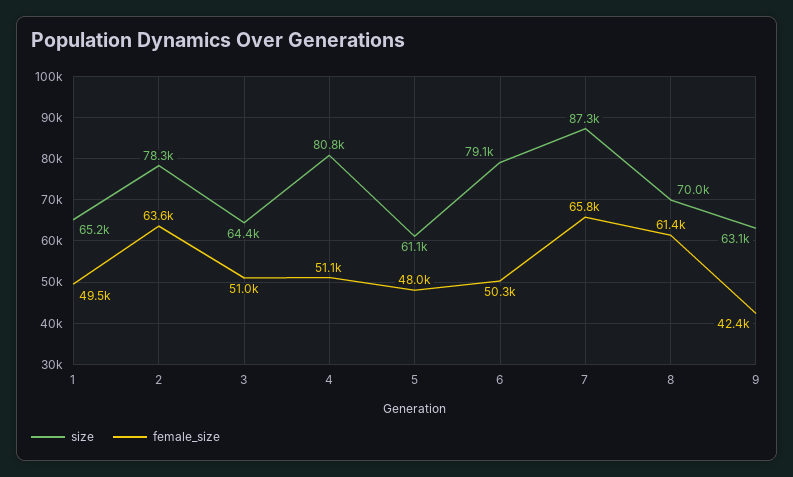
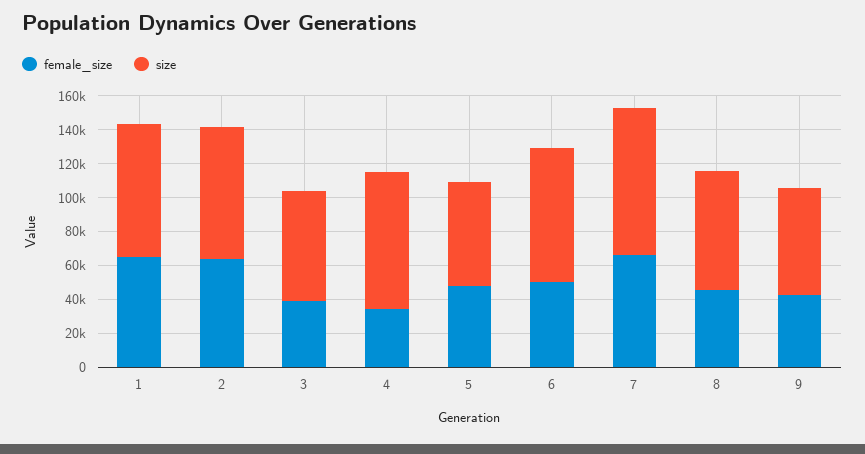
  {
    "size": {
-     "1": 65200,
+     "1": 80000,
      "2": 78300,
      "3": 64400,
      "4": 80800,
      "5": 61100,
      "6": 79100,
      "7": 87300,
      "8": 70000,
      "9": 63100
    },
    "female_size": {
-     "1": 49500,
+     "1": 65000,
      "2": 63600,
-     "3": 51000,
+     "3": 40000,
-     "4": 51100,
+     "4": 35000,
      "5": 48000,
      "6": 50300,
      "7": 65800,
-     "8": 61400,
+     "8": 45000,
      "9": 42400
    }
  }

